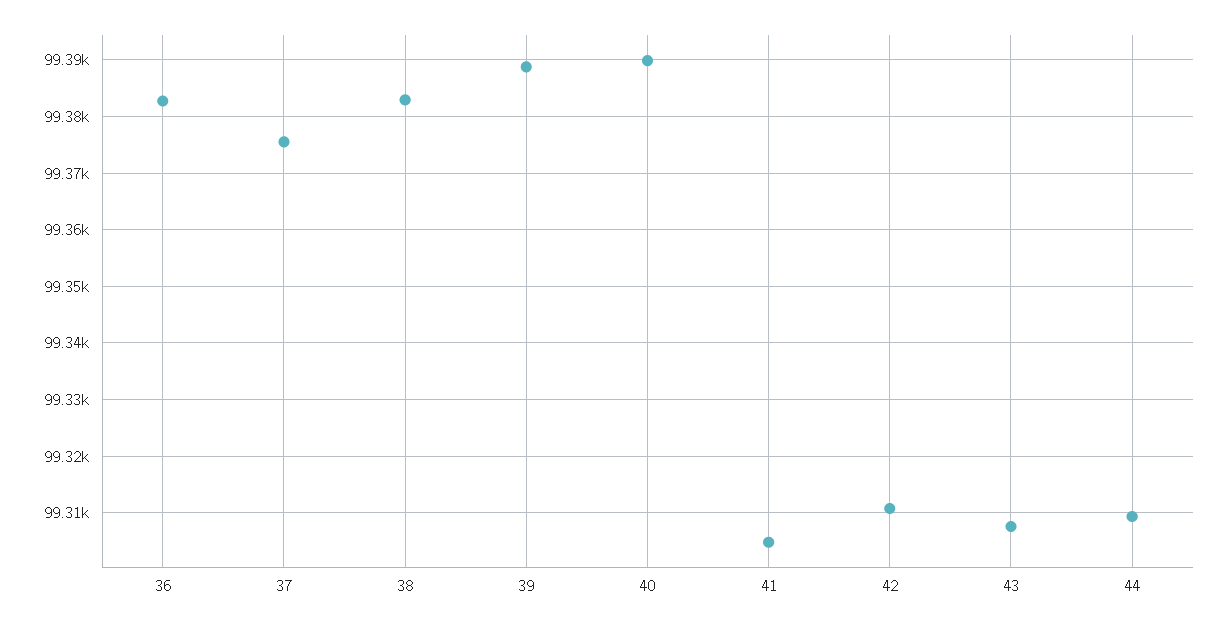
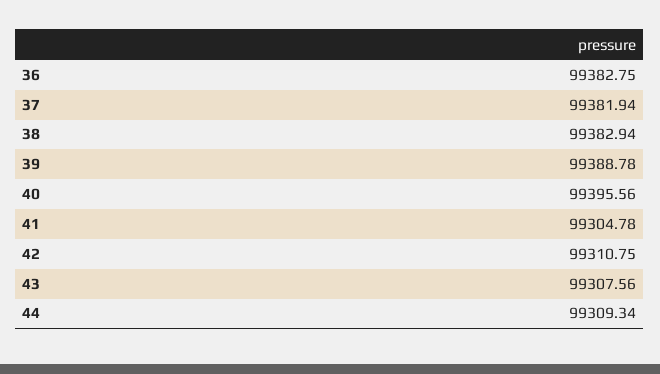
  {
    "36": 99382.75,
-   "37": 99376,
+   "37": 99381.94,
    "38": 99382.94,
    "39": 99388.78,
-   "40": 99390,
+   "40": 99395.56,
    "41": 99304.78,
    "42": 99310.75,
    "43": 99307.56,
    "44": 99309.34
  }

